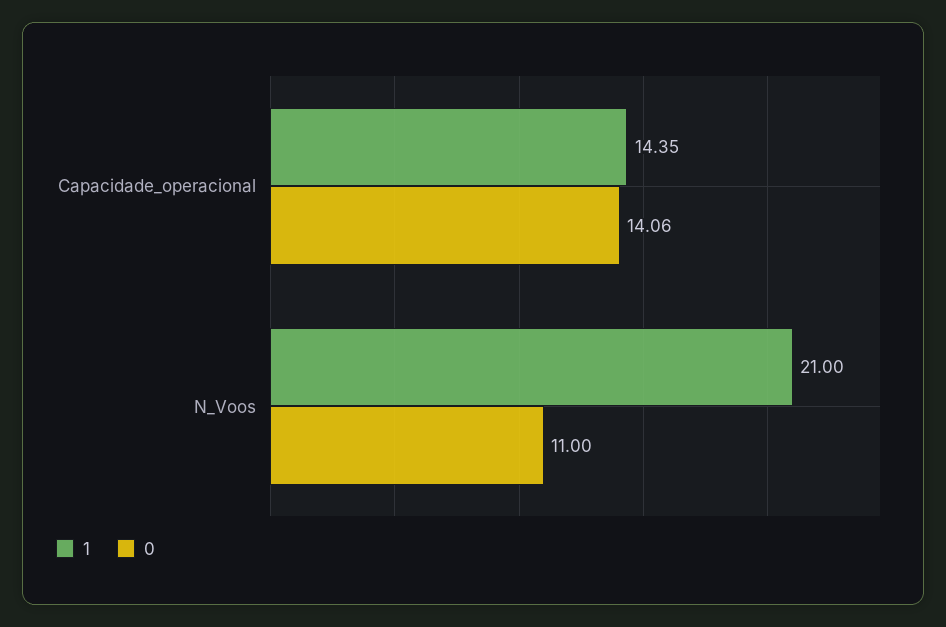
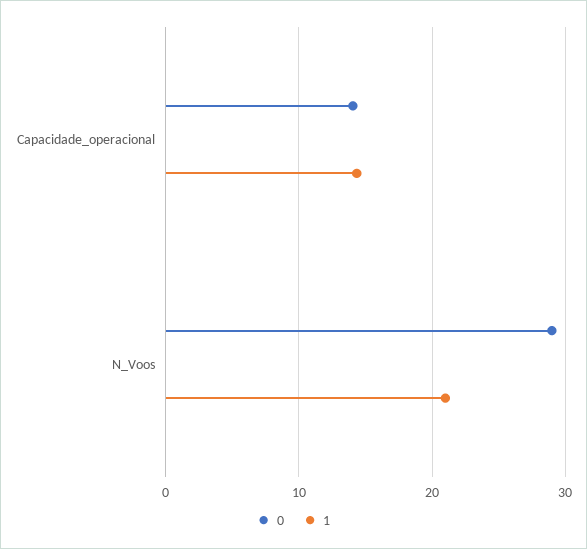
  {
    "1": {
      "Capacidade_operacional": 14.35,
      "N_Voos": 21
    },
    "0": {
      "Capacidade_operacional": 14.06,
-     "N_Voos": 11
+     "N_Voos": 29
    }
  }

